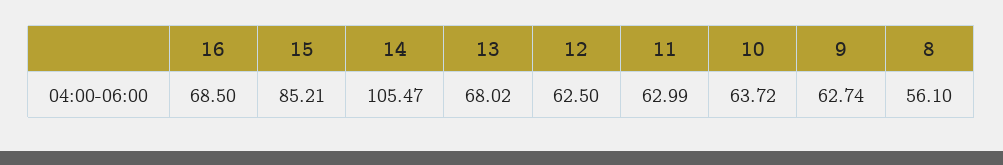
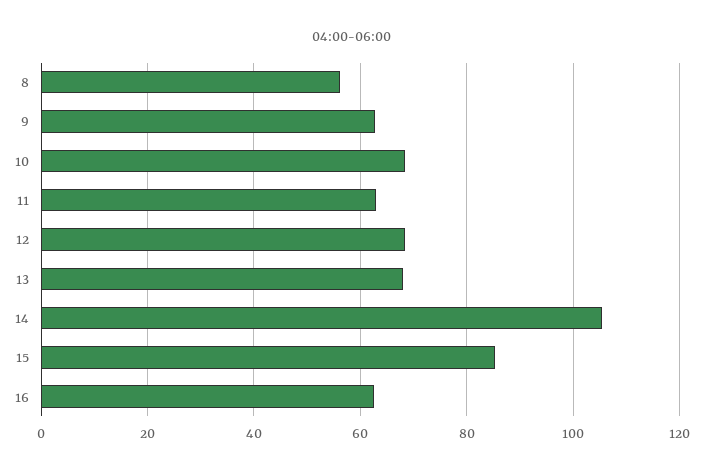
  {
-   "16": 68.5,
+   "16": 62,
    "15": 85.21,
    "14": 105.47,
    "13": 68.02,
-   "12": 62.5,
+   "12": 68,
    "11": 62.99,
-   "10": 63.72,
+   "10": 68,
    "9": 62.74,
    "8": 56.1
  }

